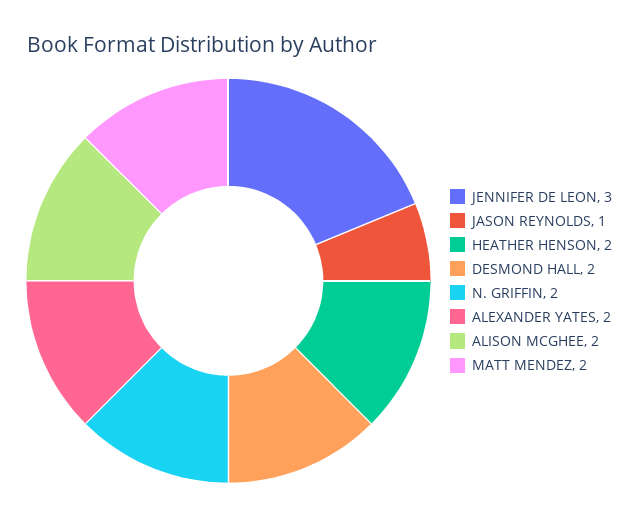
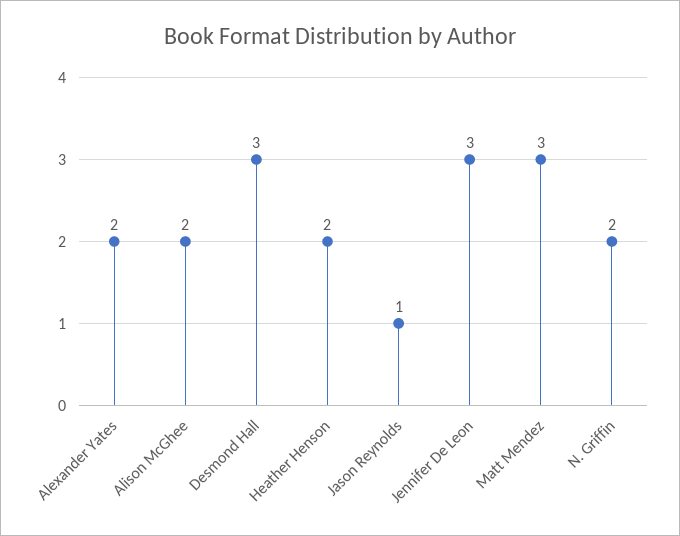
  {
    "JENNIFER DE LEON": 3,
    "JASON REYNOLDS": 1,
    "HEATHER HENSON": 2,
-   "DESMOND HALL": 2,
+   "DESMOND HALL": 3,
    "N. GRIFFIN": 2,
    "ALEXANDER YATES": 2,
    "ALISON MCGHEE": 2,
-   "MATT MENDEZ": 2
+   "MATT MENDEZ": 3
  }

